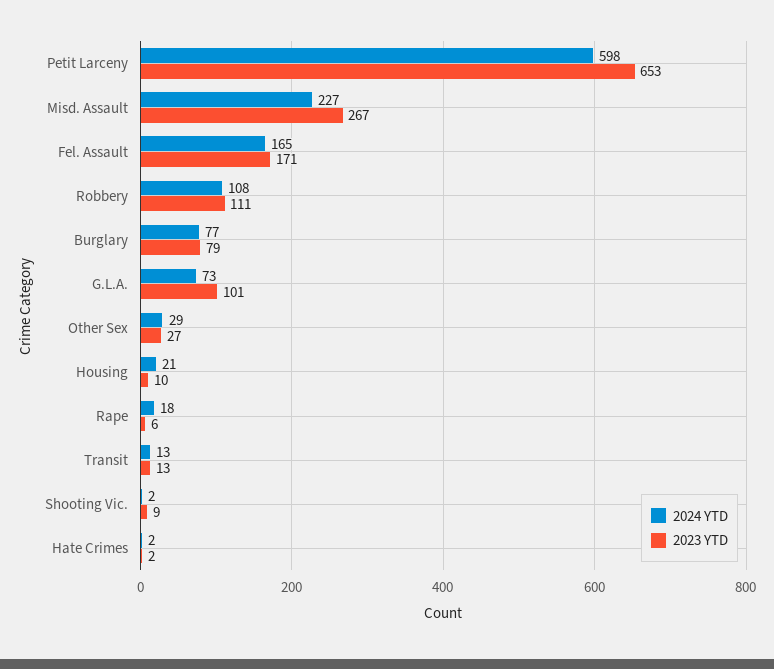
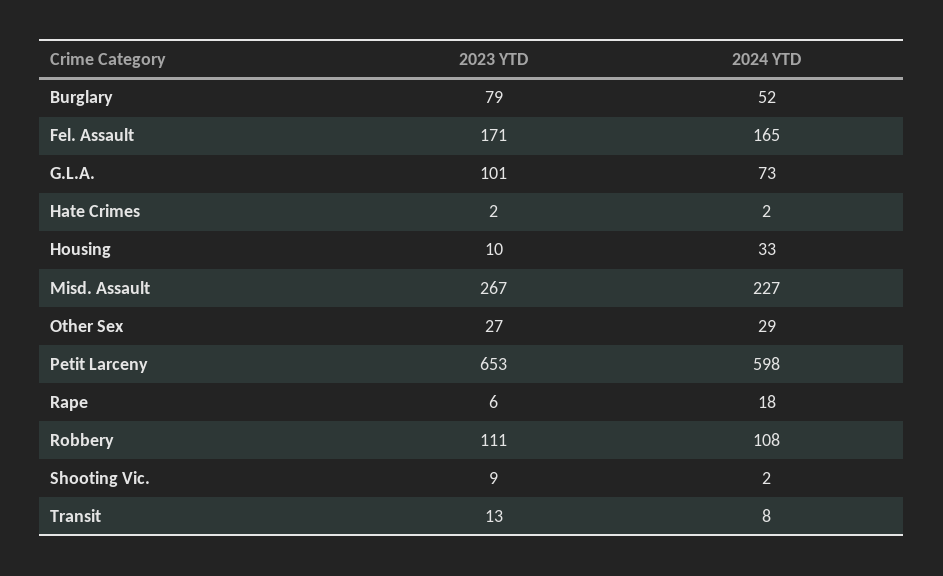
  {
    "2024 YTD": {
      "Petit Larceny": 598,
      "Misd. Assault": 227,
      "Fel. Assault": 165,
      "Robbery": 108,
-     "Burglary": 77,
+     "Burglary": 52,
      "G.L.A.": 73,
      "Other Sex": 29,
-     "Housing": 21,
+     "Housing": 33,
      "Rape": 18,
-     "Transit": 13,
+     "Transit": 8,
      "Shooting Vic.": 2,
      "Hate Crimes": 2
    },
    "2023 YTD": {
      "Petit Larceny": 653,
      "Misd. Assault": 267,
      "Fel. Assault": 171,
      "Robbery": 111,
      "Burglary": 79,
      "G.L.A.": 101,
      "Other Sex": 27,
      "Housing": 10,
      "Rape": 6,
      "Transit": 13,
      "Shooting Vic.": 9,
      "Hate Crimes": 2
    }
  }

